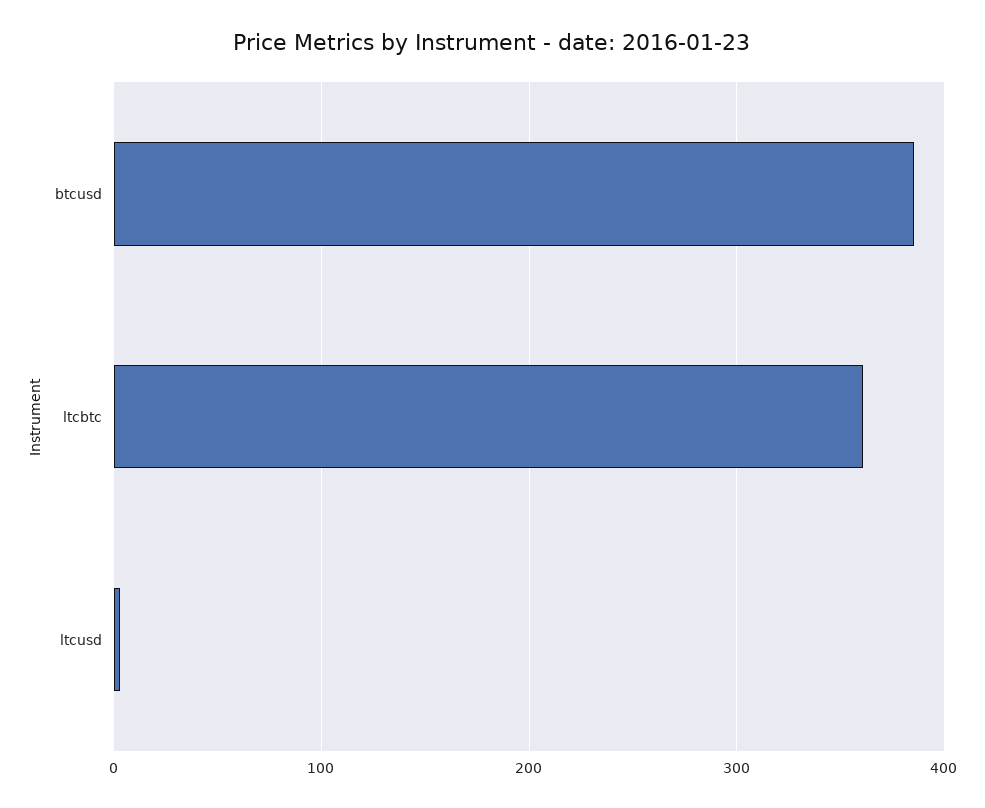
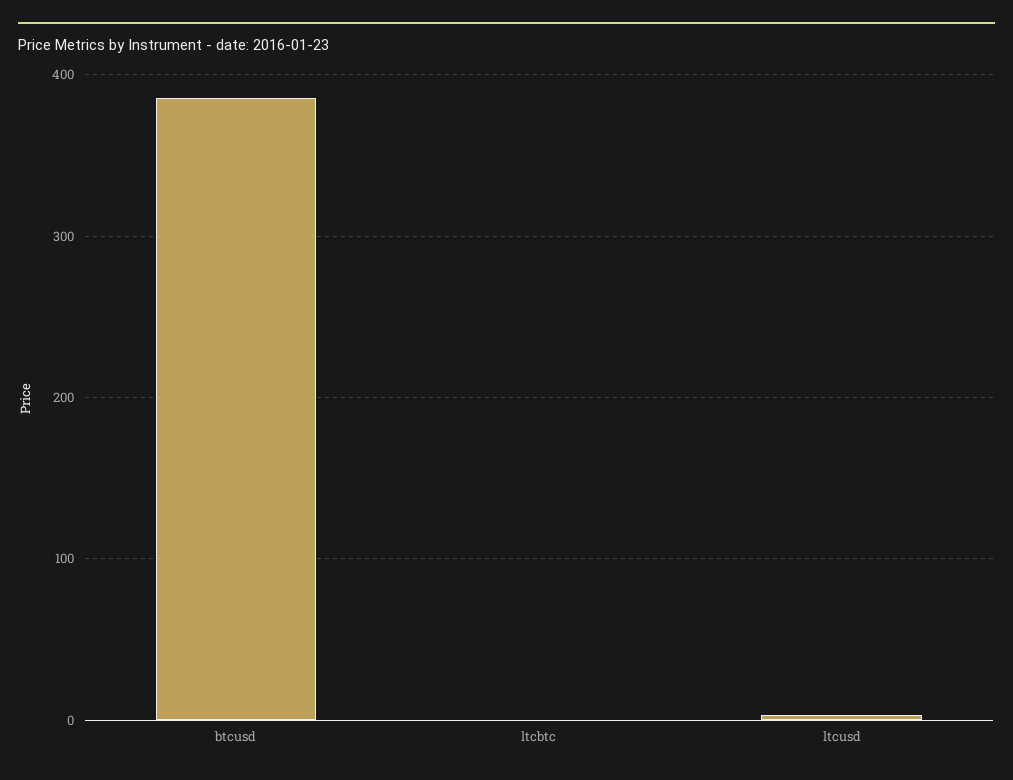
  {
    "btcusd": 390,
-   "ltcbtc": 360,
+   "ltcbtc": 0,
    "ltcusd": 0
  }

